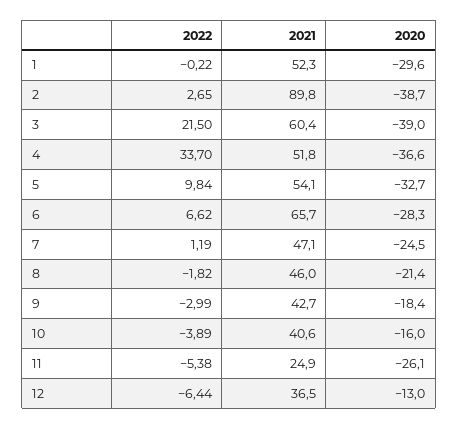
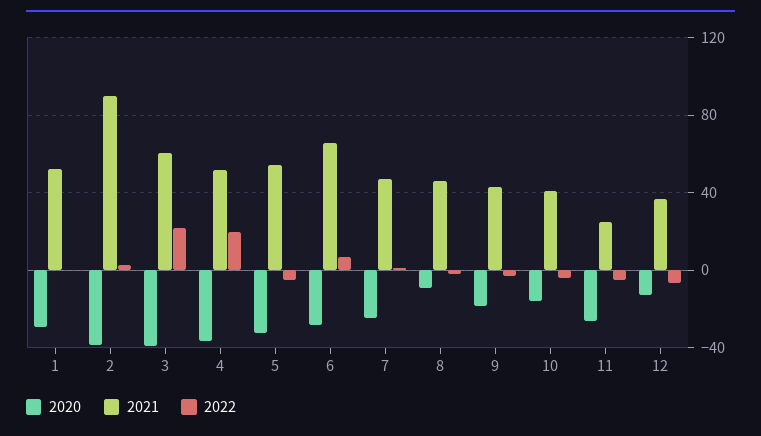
  {
    "2022": {
      "1": -0.22,
      "2": 2.65,
      "3": 21.5,
-     "4": 33.7,
+     "4": 20,
-     "5": 9.84,
+     "5": -5,
      "6": 6.62,
      "7": 1.19,
      "8": -1.82,
      "9": -2.99,
      "10": -3.89,
      "11": -5.38,
      "12": -6.44
    },
    "2021": {
      "1": 52.3,
      "2": 89.8,
      "3": 60.4,
      "4": 51.8,
      "5": 54.1,
      "6": 65.7,
      "7": 47.1,
      "8": 46,
      "9": 42.7,
      "10": 40.6,
      "11": 24.9,
      "12": 36.5
    },
    "2020": {
      "1": -29.6,
      "2": -38.7,
      "3": -39,
      "4": -36.6,
      "5": -32.7,
      "6": -28.3,
      "7": -24.5,
-     "8": -21.4,
+     "8": -10,
      "9": -18.4,
      "10": -16,
      "11": -26.1,
      "12": -13
    }
  }

